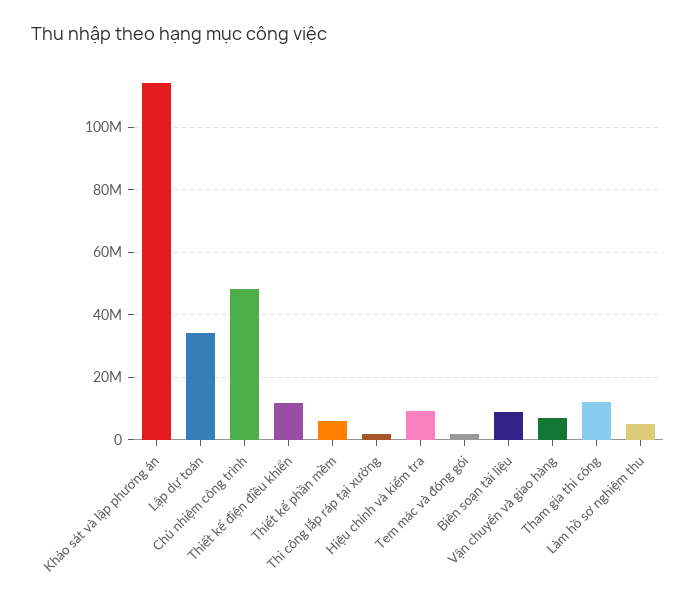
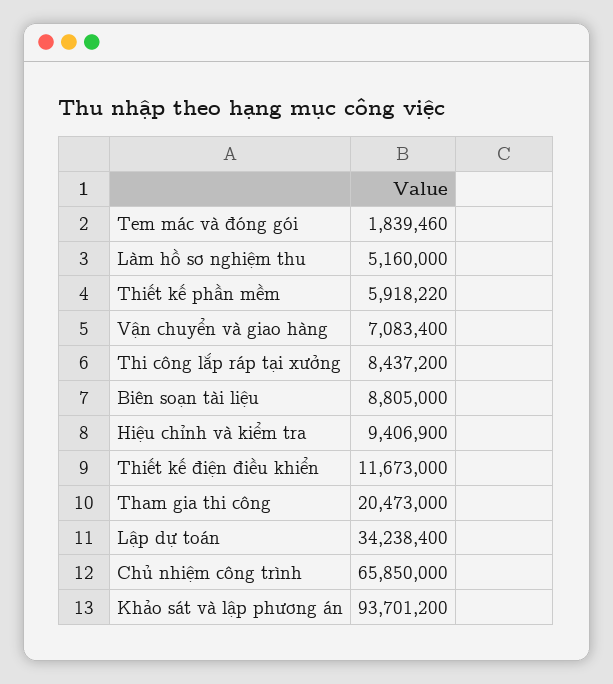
  {
-   "Khảo sát và lập phương án": 114000000,
+   "Khảo sát và lập phương án": 93701200,
    "Lập dự toán": 34238400,
-   "Chủ nhiệm công trình": 48000000,
+   "Chủ nhiệm công trình": 65850000,
    "Thiết kế điện điều khiển": 11673000,
    "Thiết kế phần mềm": 5918220,
-   "Thi công lắp ráp tại xưởng": 2000000,
+   "Thi công lắp ráp tại xưởng": 8437200,
    "Hiệu chỉnh và kiểm tra": 9406900,
    "Tem mác và đóng gói": 1839460,
    "Biên soạn tài liệu": 8805000,
    "Vận chuyển và giao hàng": 7083400,
-   "Tham gia thi công": 12000000,
+   "Tham gia thi công": 20473000,
    "Làm hồ sơ nghiệm thu": 5160000
  }

